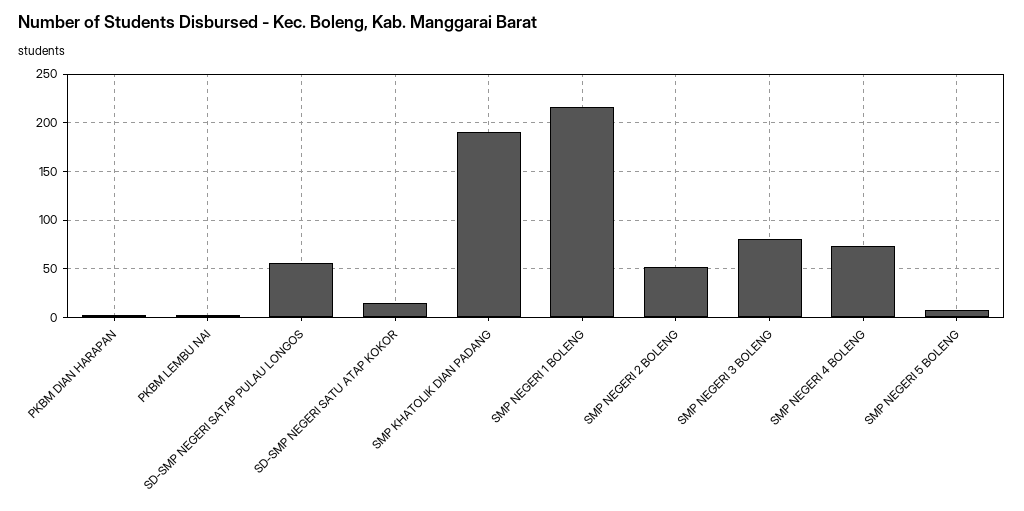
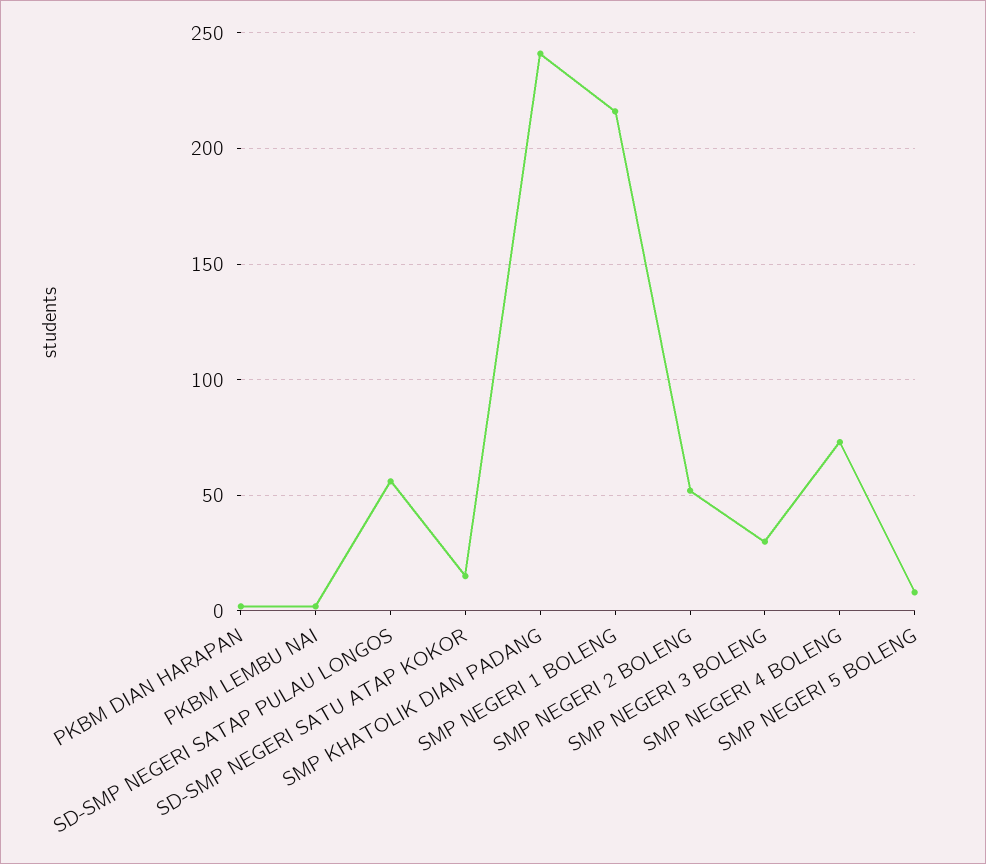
  {
    "PKBM DIAN HARAPAN": 0,
    "PKBM LEMBU NAI": 0,
    "SD-SMP NEGERI SATAP PULAU LONGOS": 55,
    "SD-SMP NEGERI SATU ATAP KOKOR": 15,
-   "SMP KHATOLIK DIAN PADANG": 190,
+   "SMP KHATOLIK DIAN PADANG": 240,
    "SMP NEGERI 1 BOLENG": 215,
    "SMP NEGERI 2 BOLENG": 50,
-   "SMP NEGERI 3 BOLENG": 80,
+   "SMP NEGERI 3 BOLENG": 30,
    "SMP NEGERI 4 BOLENG": 75,
    "SMP NEGERI 5 BOLENG": 10
  }

